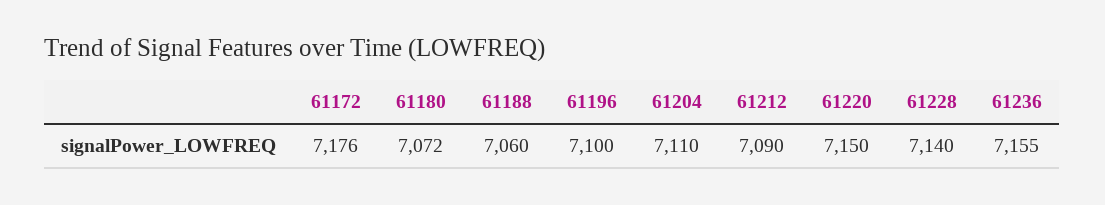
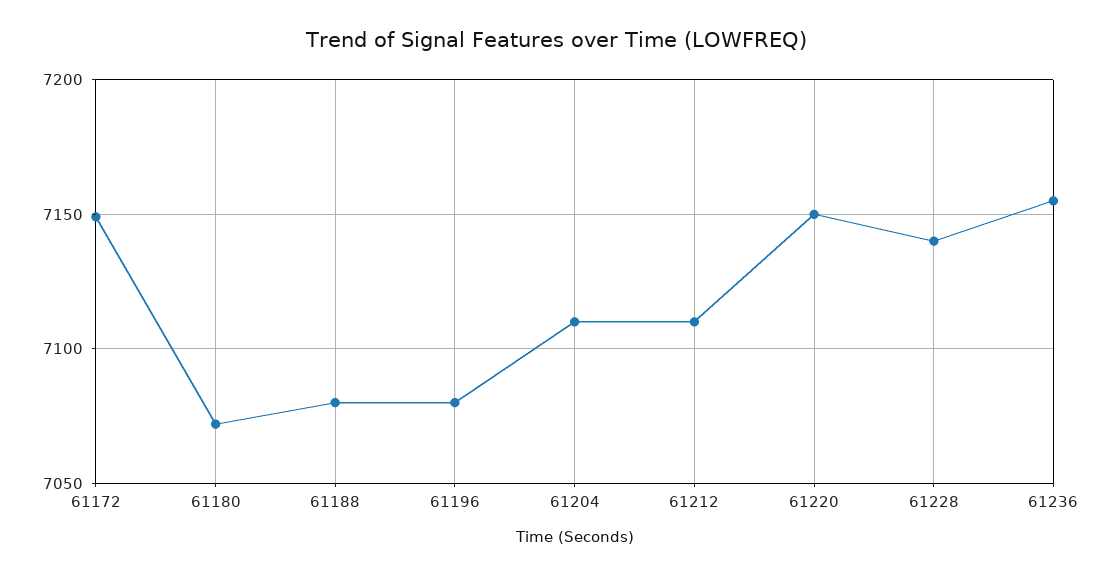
  {
-   "61172": 7176,
+   "61172": 7150,
    "61180": 7072,
-   "61188": 7060,
+   "61188": 7080,
-   "61196": 7100,
+   "61196": 7080,
    "61204": 7110,
-   "61212": 7090,
+   "61212": 7110,
    "61220": 7150,
    "61228": 7140,
    "61236": 7155
  }

